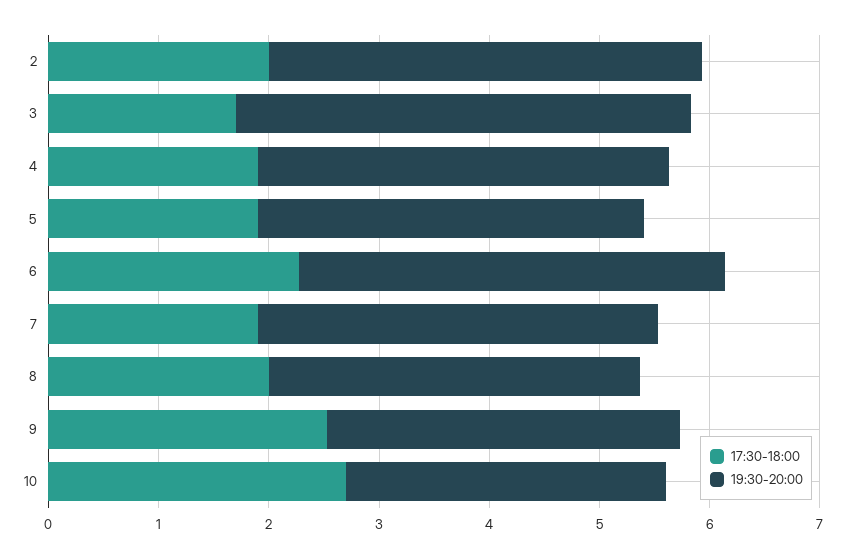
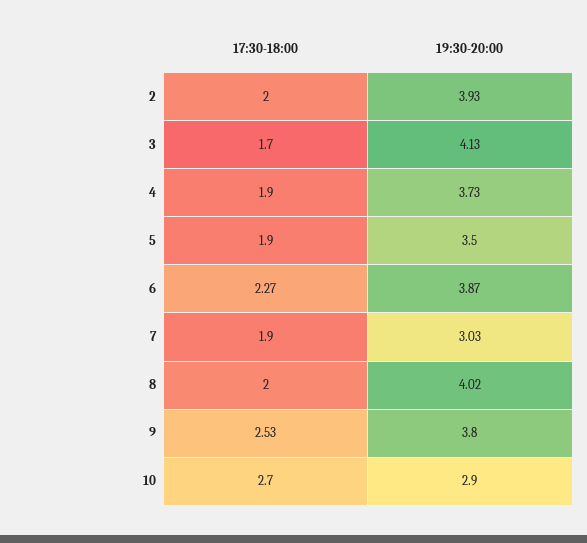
  {
    "17:30-18:00": {
      "2": 2,
      "3": 1.7,
      "4": 1.9,
      "5": 1.9,
      "6": 2.27,
      "7": 1.9,
      "8": 2,
      "9": 2.53,
      "10": 2.7
    },
    "19:30-20:00": {
      "2": 3.93,
      "3": 4.13,
      "4": 3.73,
      "5": 3.5,
      "6": 3.87,
-     "7": 3.6,
+     "7": 3.03,
-     "8": 3.4,
+     "8": 4.02,
-     "9": 3.2,
+     "9": 3.8,
      "10": 2.9
    }
  }

